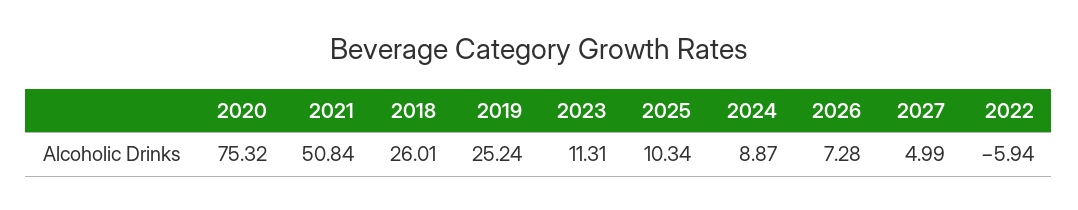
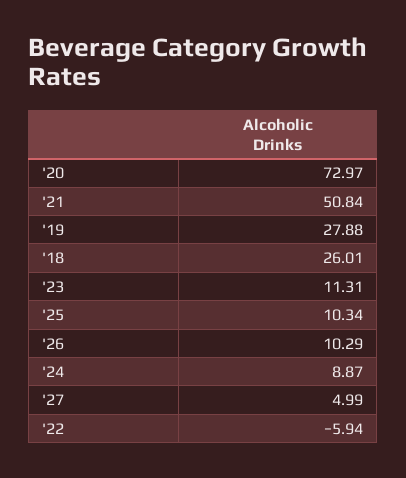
  {
-   "2020": 75.32,
+   "2020": 72.97,
    "2021": 50.84,
    "2018": 26.01,
-   "2019": 25.24,
+   "2019": 27.88,
    "2023": 11.31,
    "2025": 10.34,
    "2024": 8.87,
-   "2026": 7.28,
+   "2026": 10.29,
    "2027": 4.99,
    "2022": -5.94
  }

